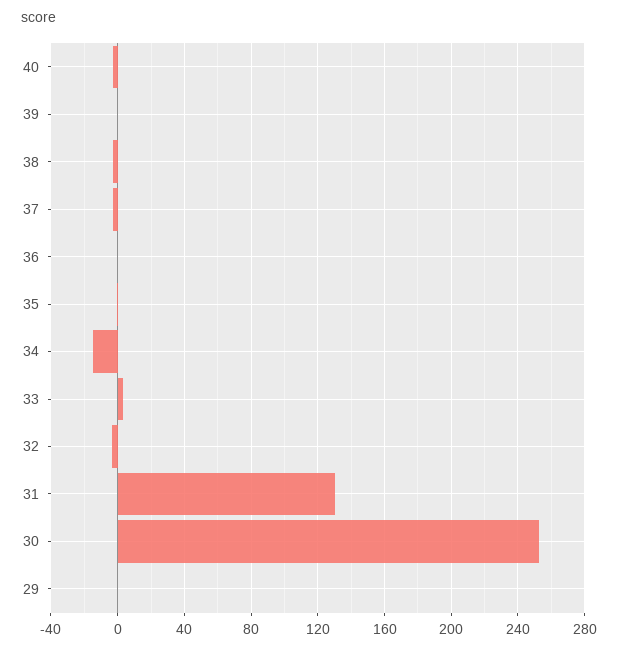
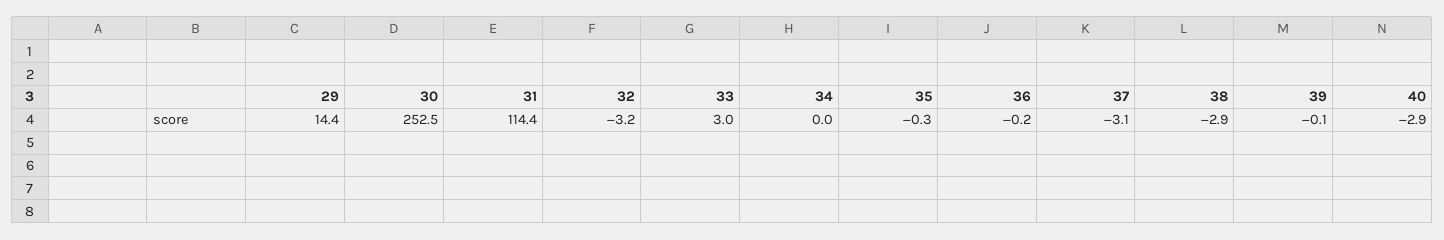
  {
    "40": -2.9,
    "39": -0.1,
    "38": -2.9,
    "37": -3.1,
    "36": -0.2,
    "35": -0.3,
-   "34": -15,
+   "34": 0,
    "33": 3,
    "32": -3.2,
-   "31": 130,
+   "31": 114.4,
    "30": 252.5,
-   "29": 0
+   "29": 14.4
  }

